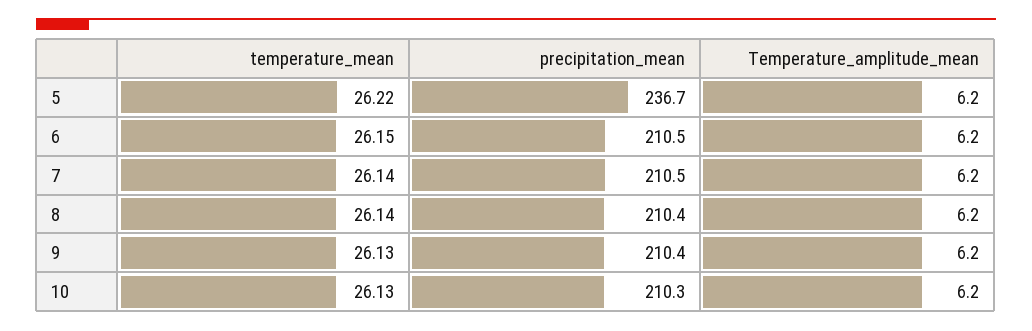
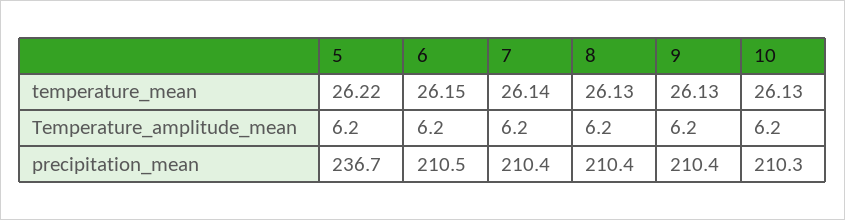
  {
    "temperature_mean": {
      "5": 26.22,
      "6": 26.15,
      "7": 26.14,
-     "8": 26.14,
+     "8": 26.13,
      "9": 26.13,
      "10": 26.13
    },
    "precipitation_mean": {
      "5": 236.7,
      "6": 210.5,
-     "7": 210.5,
+     "7": 210.4,
      "8": 210.4,
      "9": 210.4,
      "10": 210.3
    },
    "Temperature_amplitude_mean": {
      "5": 6.2,
      "6": 6.2,
      "7": 6.2,
      "8": 6.2,
      "9": 6.2,
      "10": 6.2
    }
  }

